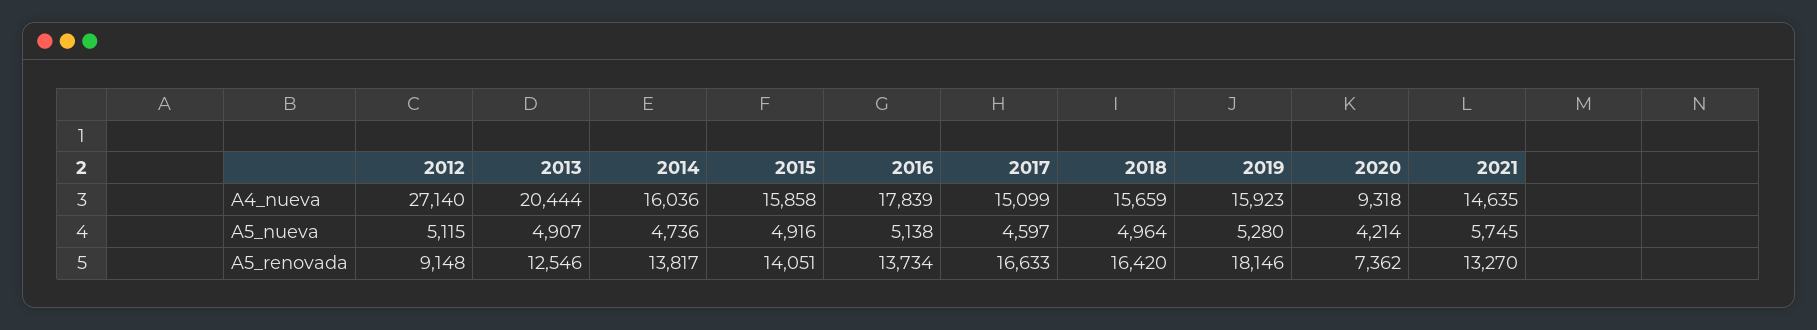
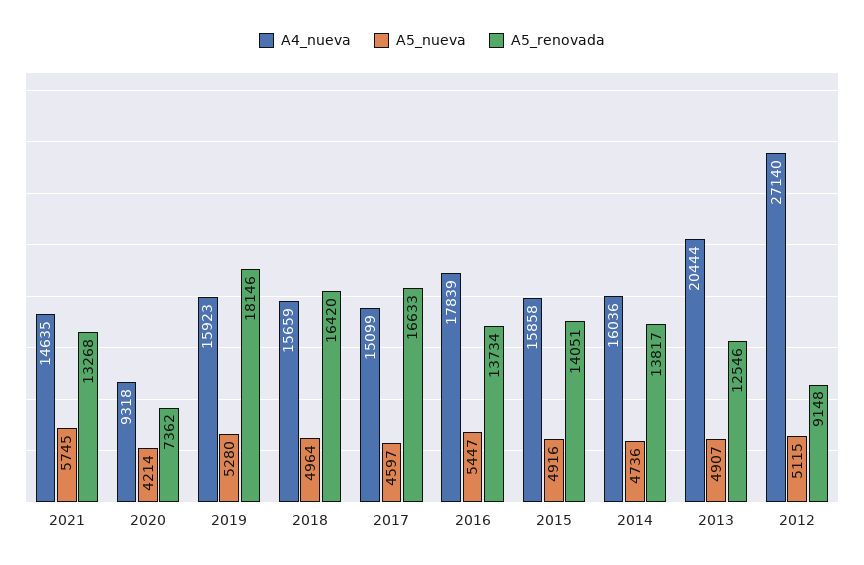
  {
    "A4_nueva": {
      "2012": 27140,
      "2013": 20444,
      "2014": 16036,
      "2015": 15858,
      "2016": 17839,
      "2017": 15099,
      "2018": 15659,
      "2019": 15923,
      "2020": 9318,
      "2021": 14635
    },
    "A5_nueva": {
      "2012": 5115,
      "2013": 4907,
      "2014": 4736,
      "2015": 4916,
-     "2016": 5138,
+     "2016": 5447,
      "2017": 4597,
      "2018": 4964,
      "2019": 5280,
      "2020": 4214,
      "2021": 5745
    },
    "A5_renovada": {
      "2012": 9148,
      "2013": 12546,
      "2014": 13817,
      "2015": 14051,
      "2016": 13734,
      "2017": 16633,
      "2018": 16420,
      "2019": 18146,
      "2020": 7362,
-     "2021": 13270
+     "2021": 13268
    }
  }

